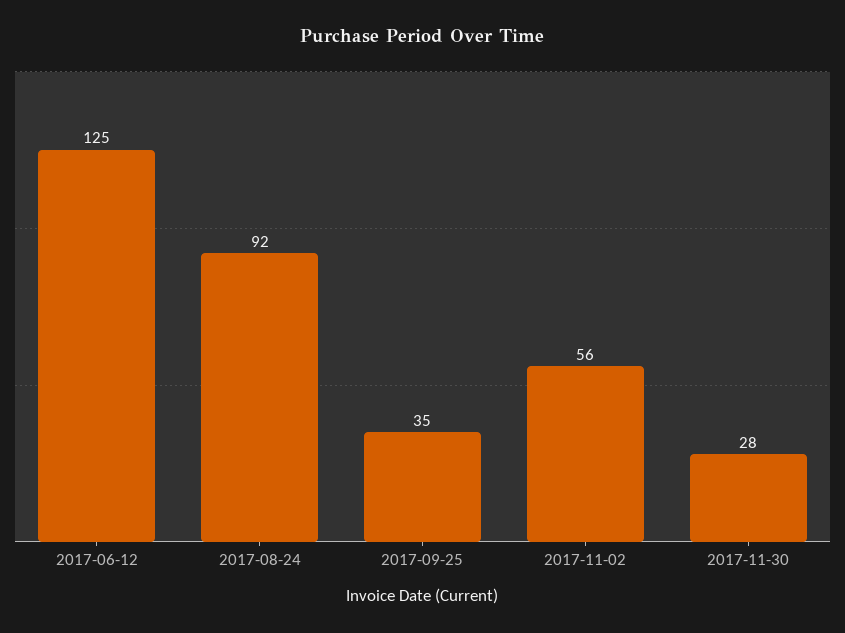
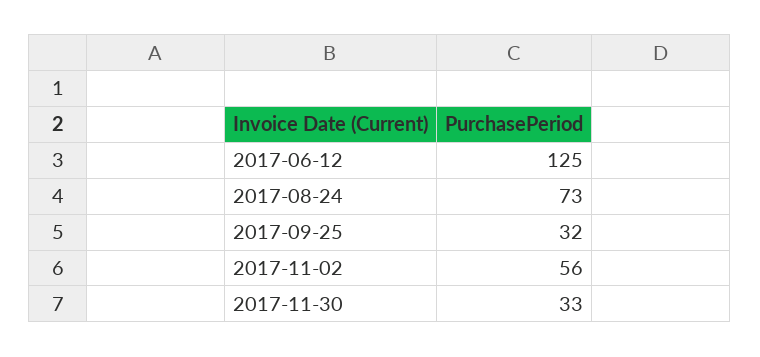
  {
    "2017-06-12": 125,
-   "2017-08-24": 92,
+   "2017-08-24": 73,
-   "2017-09-25": 35,
+   "2017-09-25": 32,
    "2017-11-02": 56,
-   "2017-11-30": 28
+   "2017-11-30": 33
  }

